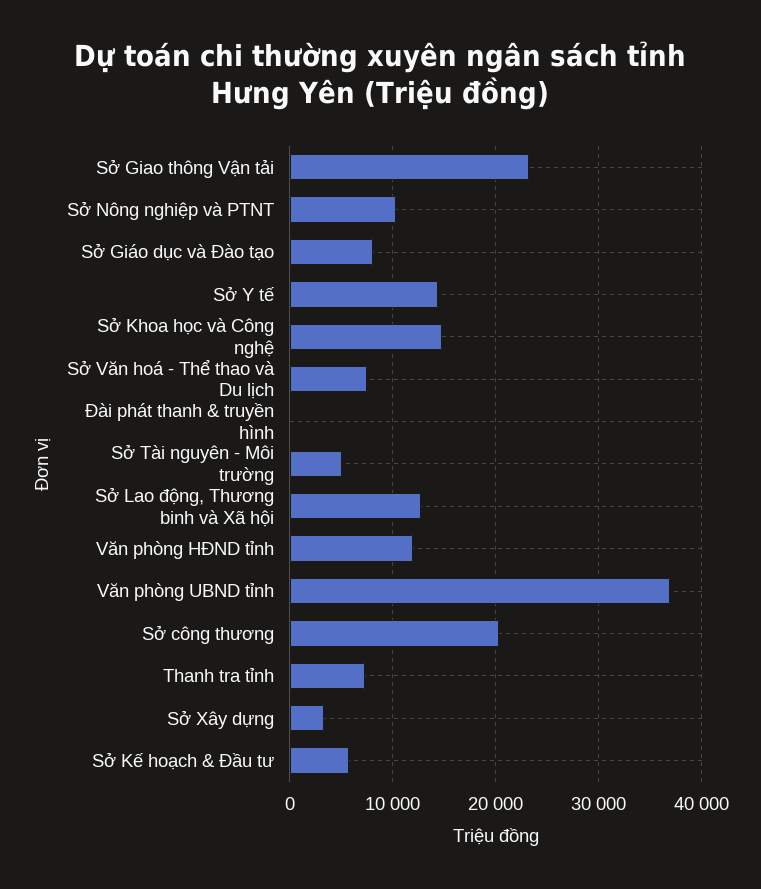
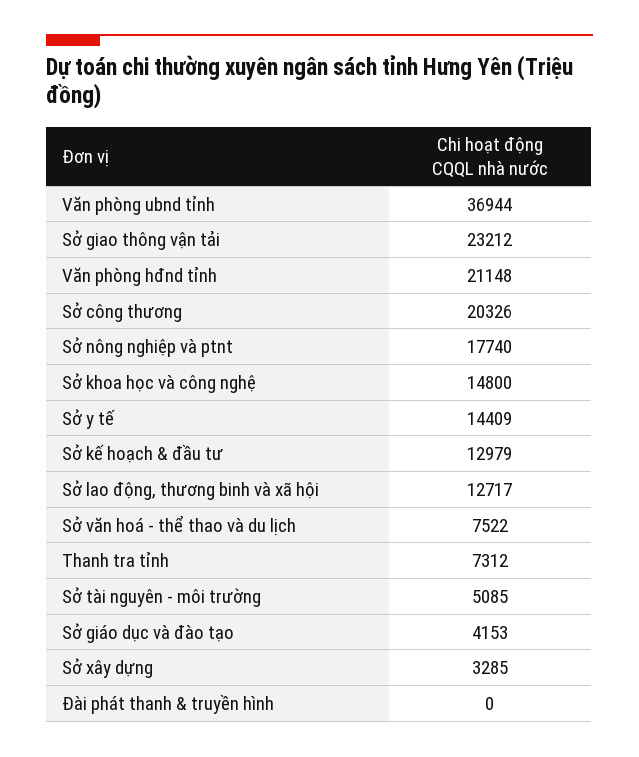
  {
    "Sở Giao thông Vận tải": 23212,
-   "Sở Nông nghiệp và PTNT": 10000,
+   "Sở Nông nghiệp và PTNT": 17740,
-   "Sở Giáo dục và Đào tạo": 8000,
+   "Sở Giáo dục và Đào tạo": 4153,
    "Sở Y tế": 14409,
    "Sở Khoa học và Công nghệ": 14800,
    "Sở Văn hoá - Thể thao và Du lịch": 7522,
    "Đài phát thanh & truyền hình": 0,
    "Sở Tài nguyên - Môi trường": 5085,
    "Sở Lao động, Thương binh và Xã hội": 12717,
-   "Văn phòng HĐND tỉnh": 12000,
+   "Văn phòng HĐND tỉnh": 21148,
    "Văn phòng UBND tỉnh": 36944,
    "Sở công thương": 20326,
    "Thanh tra tỉnh": 7312,
    "Sở Xây dựng": 3285,
-   "Sở Kế hoạch & Đầu tư": 6000
+   "Sở Kế hoạch & Đầu tư": 12979
  }

